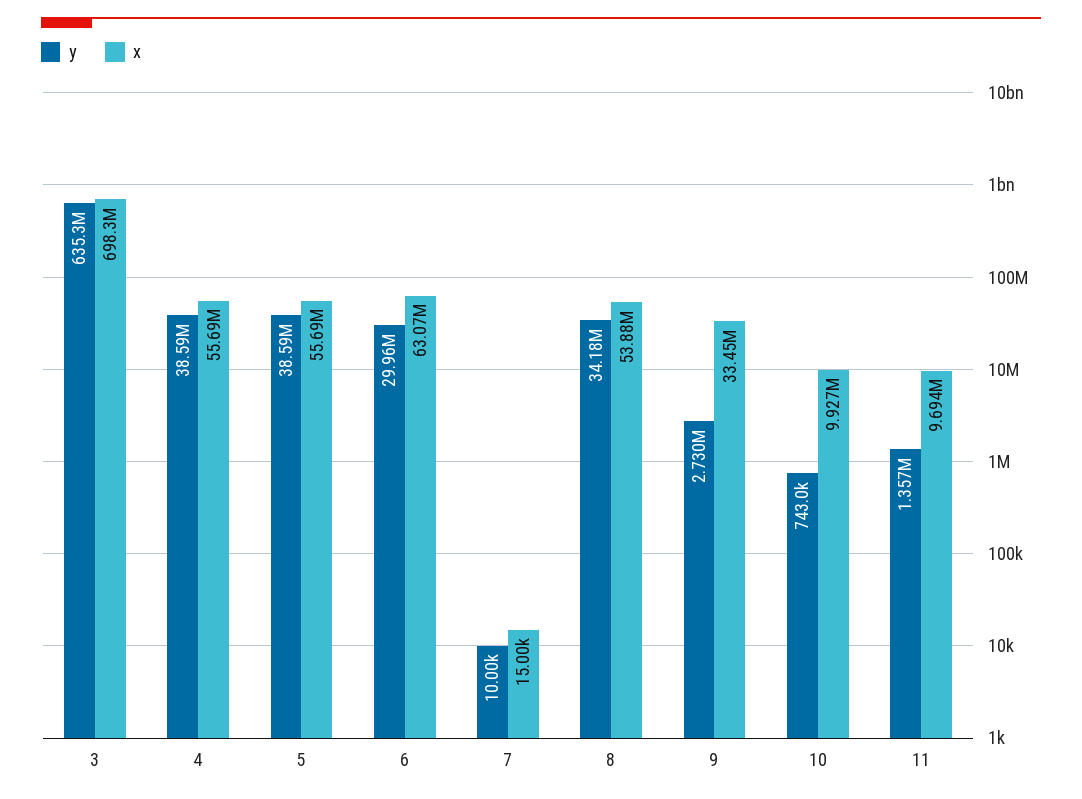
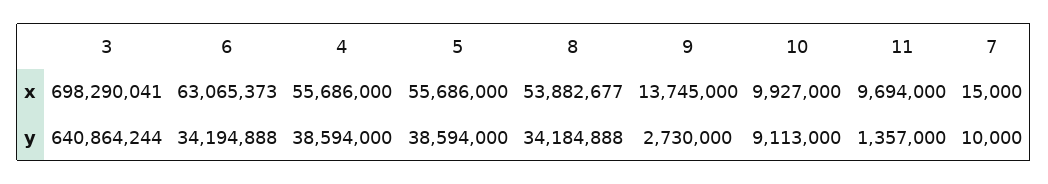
  {
    "y": {
-     "3": 635300000,
+     "3": 640864244,
      "4": 38594000,
      "5": 38594000,
-     "6": 29960000,
+     "6": 34194888,
      "7": 10000,
      "8": 34184888,
      "9": 2730000,
-     "10": 743000,
+     "10": 9113000,
      "11": 1357000
    },
    "x": {
      "3": 698290041,
      "4": 55686000,
      "5": 55686000,
      "6": 63065373,
      "7": 15000,
      "8": 53882677,
-     "9": 33450000,
+     "9": 13745000,
      "10": 9927000,
      "11": 9694000
    }
  }

